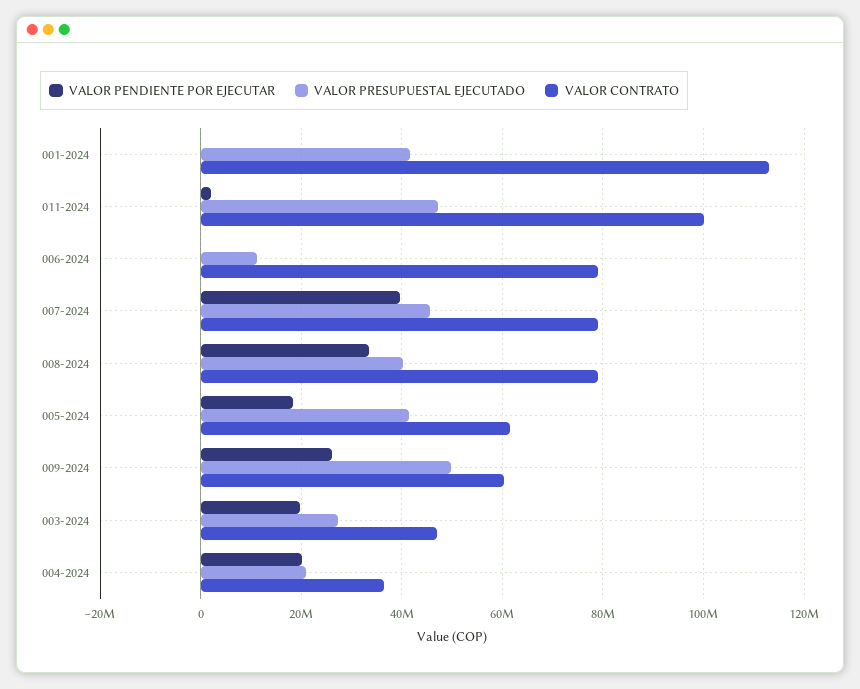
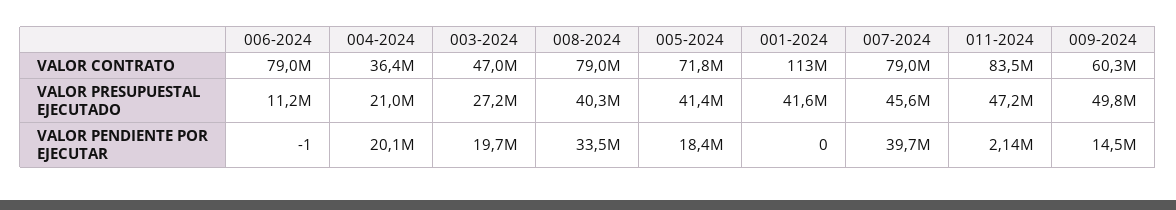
  {
    "VALOR PENDIENTE POR EJECUTAR": {
      "001-2024": 0,
      "011-2024": 2140000,
      "006-2024": -1,
      "007-2024": 39700000,
      "008-2024": 33500000,
      "005-2024": 18400000,
-     "009-2024": 26000000,
+     "009-2024": 14500000,
      "003-2024": 19700000,
      "004-2024": 20100000
    },
    "VALOR PRESUPUESTAL EJECUTADO": {
      "001-2024": 41600000,
      "011-2024": 47200000,
      "006-2024": 11200000,
      "007-2024": 45600000,
      "008-2024": 40300000,
      "005-2024": 41400000,
      "009-2024": 49800000,
      "003-2024": 27200000,
      "004-2024": 21000000
    },
    "VALOR CONTRATO": {
      "001-2024": 113000000,
-     "011-2024": 100000000,
+     "011-2024": 83500000,
      "006-2024": 79000000,
      "007-2024": 79000000,
      "008-2024": 79000000,
-     "005-2024": 62000000,
+     "005-2024": 71800000,
      "009-2024": 60300000,
      "003-2024": 47000000,
      "004-2024": 36400000
    }
  }

